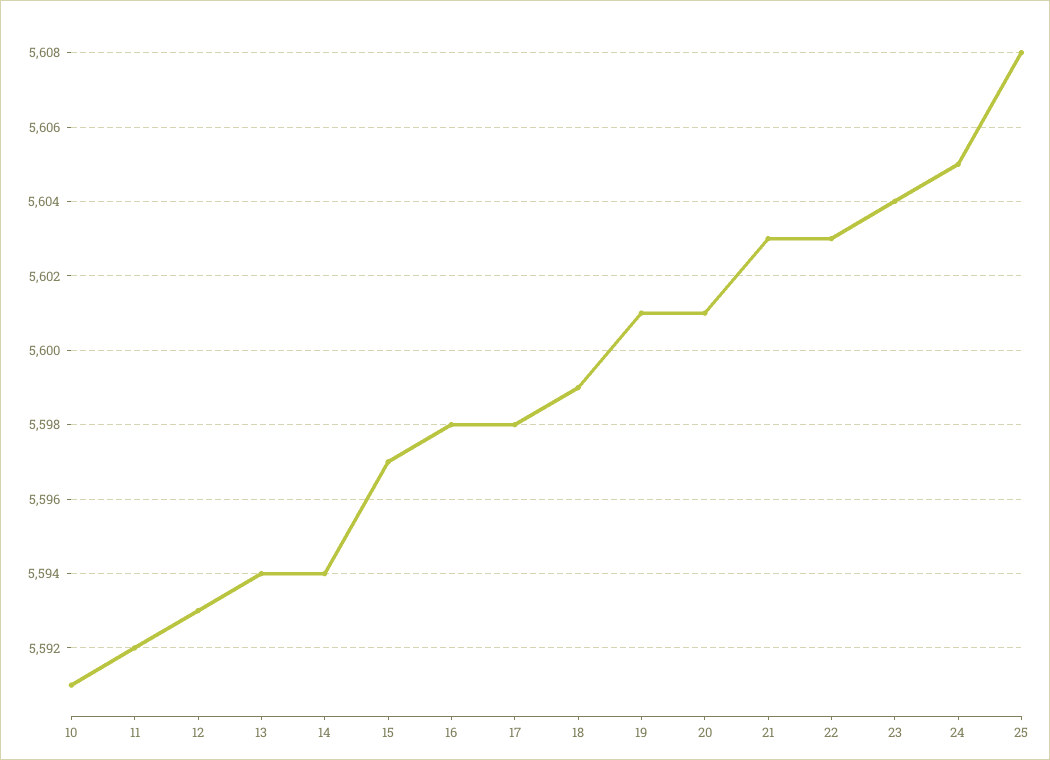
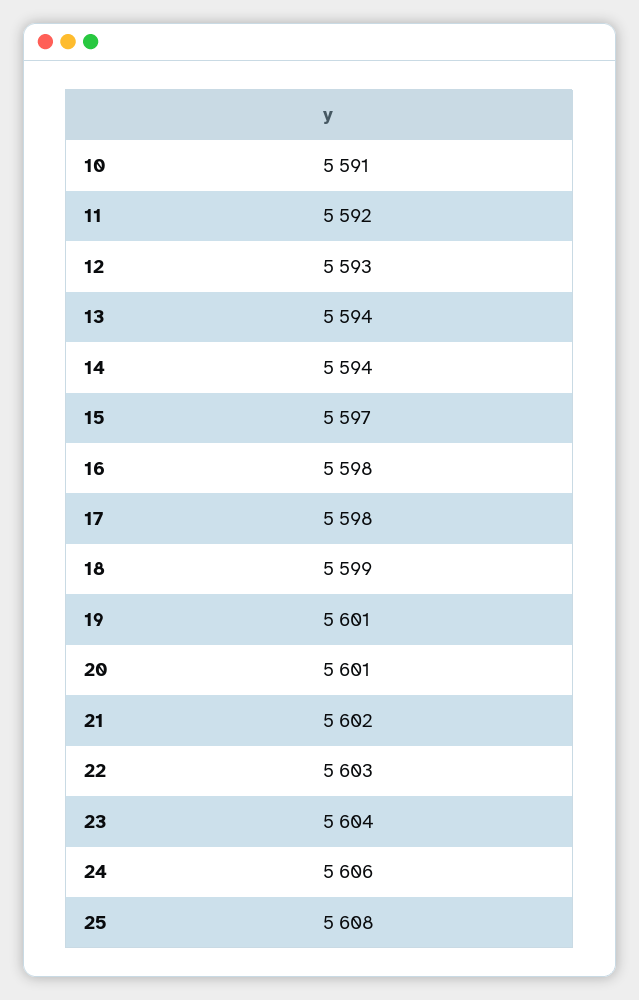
  {
    "10": 5591,
    "11": 5592,
    "12": 5593,
    "13": 5594,
    "14": 5594,
    "15": 5597,
    "16": 5598,
    "17": 5598,
    "18": 5599,
    "19": 5601,
    "20": 5601,
-   "21": 5603,
+   "21": 5602,
    "22": 5603,
    "23": 5604,
-   "24": 5605,
+   "24": 5606,
    "25": 5608
  }

